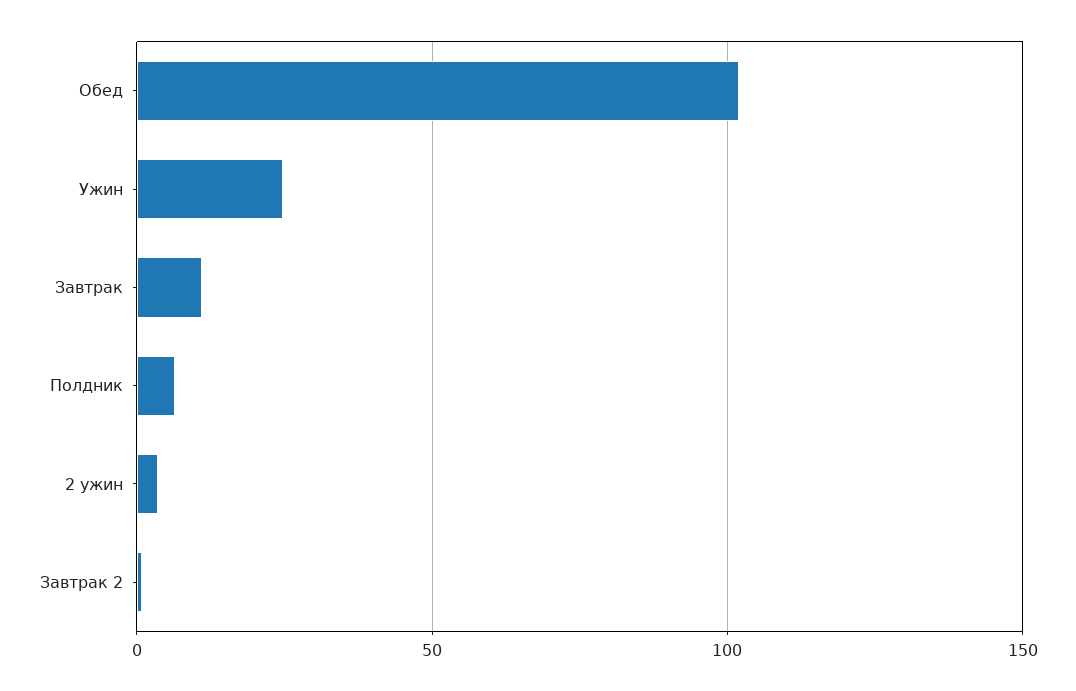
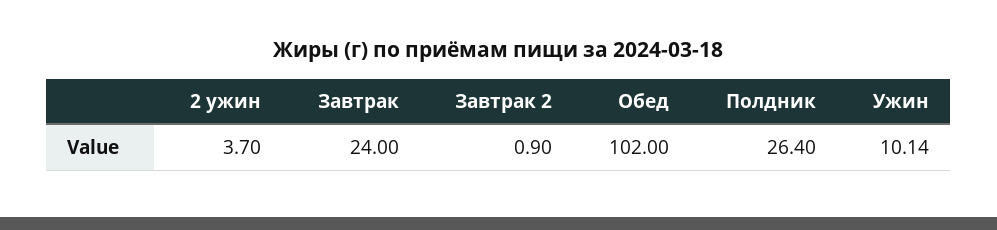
  {
    "Обед": 102,
-   "Ужин": 25,
+   "Ужин": 10.14,
-   "Завтрак": 10,
+   "Завтрак": 24,
-   "Полдник": 5,
+   "Полдник": 26.4,
    "2 ужин": 3.7,
    "Завтрак 2": 0.9
  }

